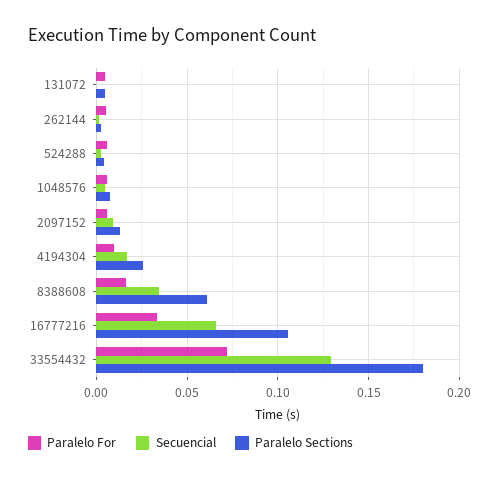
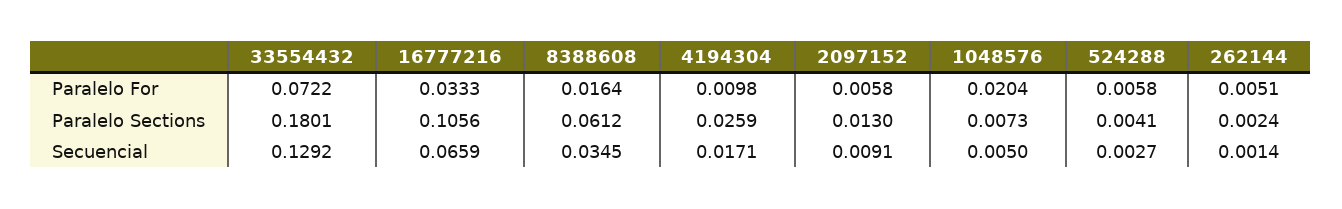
  {
    "Paralelo For": {
-     "131072": 0.005,
      "262144": 0.0051,
      "524288": 0.0058,
-     "1048576": 0.005,
+     "1048576": 0.0204,
      "2097152": 0.0058,
      "4194304": 0.0098,
      "8388608": 0.0164,
      "16777216": 0.0333,
      "33554432": 0.0722
    },
    "Secuencial": {
-     "131072": 0,
      "262144": 0.0014,
      "524288": 0.0027,
      "1048576": 0.005,
      "2097152": 0.0091,
      "4194304": 0.0171,
      "8388608": 0.0345,
      "16777216": 0.0659,
      "33554432": 0.1292
    },
    "Paralelo Sections": {
-     "131072": 0.005,
      "262144": 0.0024,
      "524288": 0.0041,
      "1048576": 0.0073,
      "2097152": 0.013,
      "4194304": 0.0259,
      "8388608": 0.0612,
      "16777216": 0.1056,
      "33554432": 0.1801
    }
  }

